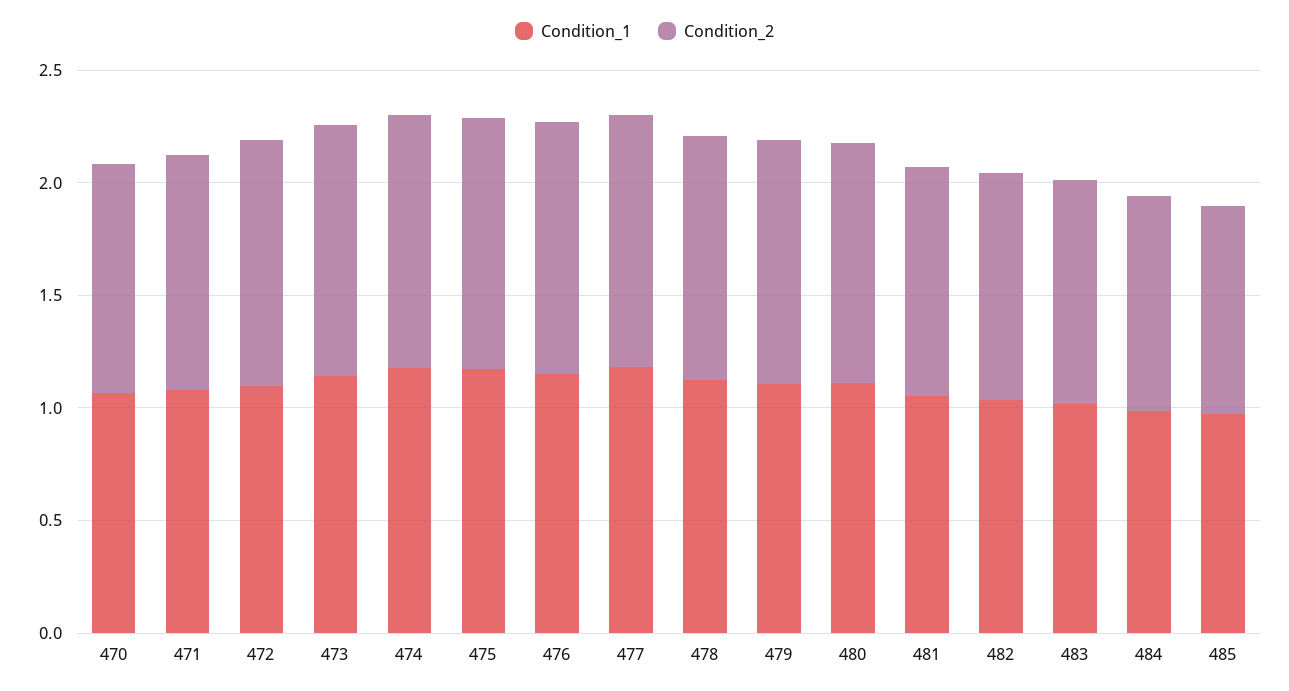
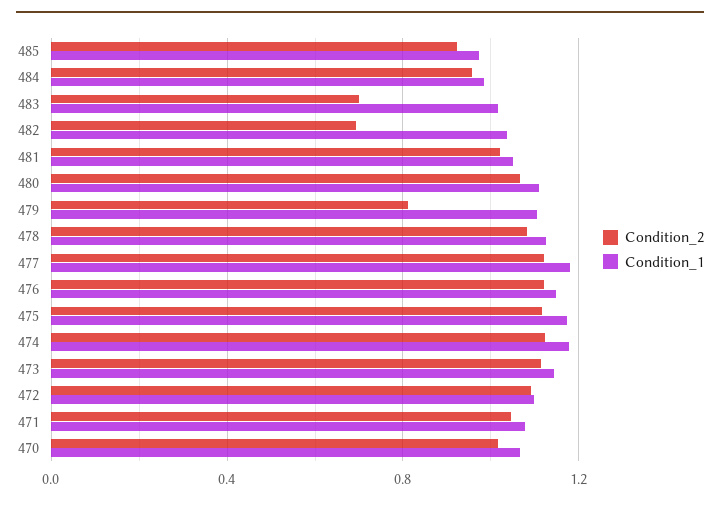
  {
    "Condition_1": {
      "470": 1.05,
      "471": 1.1,
      "472": 1.1,
      "473": 1.15,
      "474": 1.2,
      "475": 1.15,
      "476": 1.15,
      "477": 1.2,
      "478": 1.15,
      "479": 1.1,
      "480": 1.1,
      "481": 1.05,
      "482": 1.05,
      "483": 1,
      "484": 1,
      "485": 0.95
    },
    "Condition_2": {
      "470": 1,
      "471": 1.05,
      "472": 1.1,
      "473": 1.1,
      "474": 1.1,
      "475": 1.1,
      "476": 1.1,
      "477": 1.1,
      "478": 1.1,
-     "479": 1.1,
+     "479": 0.8,
      "480": 1.05,
      "481": 1,
-     "482": 1,
+     "482": 0.7,
-     "483": 1,
+     "483": 0.7,
      "484": 0.95,
      "485": 0.9
    }
  }

